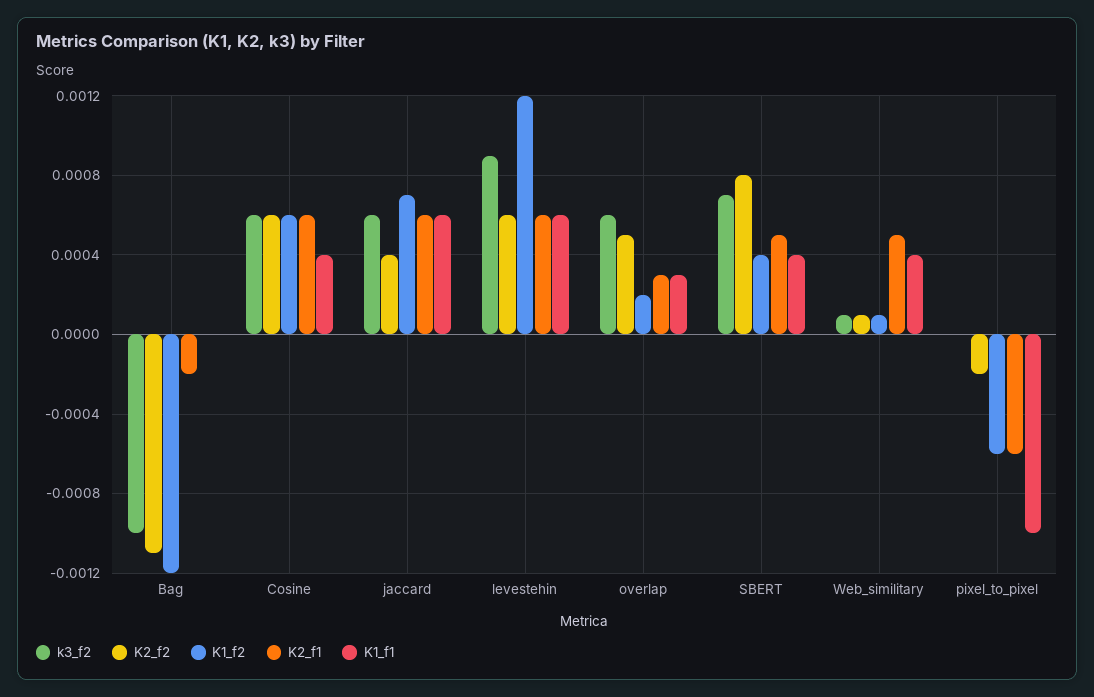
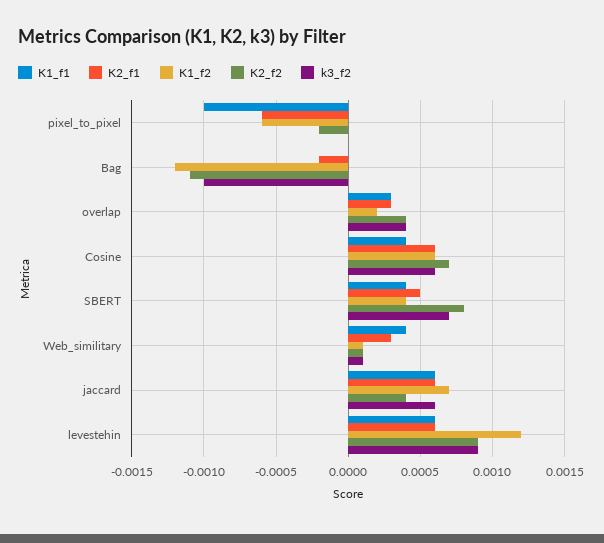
  {
    "k3_f2": {
      "Bag": -0.001,
      "Cosine": 0.0006,
      "jaccard": 0.0006,
      "levestehin": 0.0009,
-     "overlap": 0.0006,
+     "overlap": 0.0004,
      "SBERT": 0.0007,
      "Web_similitary": 0.0001,
      "pixel_to_pixel": 0
    },
    "K2_f2": {
      "Bag": -0.0011,
-     "Cosine": 0.0006,
+     "Cosine": 0.0007,
      "jaccard": 0.0004,
-     "levestehin": 0.0006,
+     "levestehin": 0.0009,
-     "overlap": 0.0005,
+     "overlap": 0.0004,
      "SBERT": 0.0008,
      "Web_similitary": 0.0001,
      "pixel_to_pixel": -0.0002
    },
    "K1_f2": {
      "Bag": -0.0012,
      "Cosine": 0.0006,
      "jaccard": 0.0007,
      "levestehin": 0.0012,
      "overlap": 0.0002,
      "SBERT": 0.0004,
      "Web_similitary": 0.0001,
      "pixel_to_pixel": -0.0006
    },
    "K2_f1": {
      "Bag": -0.0002,
      "Cosine": 0.0006,
      "jaccard": 0.0006,
      "levestehin": 0.0006,
      "overlap": 0.0003,
      "SBERT": 0.0005,
-     "Web_similitary": 0.0005,
+     "Web_similitary": 0.0003,
      "pixel_to_pixel": -0.0006
    },
    "K1_f1": {
      "Bag": 0,
      "Cosine": 0.0004,
      "jaccard": 0.0006,
      "levestehin": 0.0006,
      "overlap": 0.0003,
      "SBERT": 0.0004,
      "Web_similitary": 0.0004,
      "pixel_to_pixel": -0.001
    }
  }

